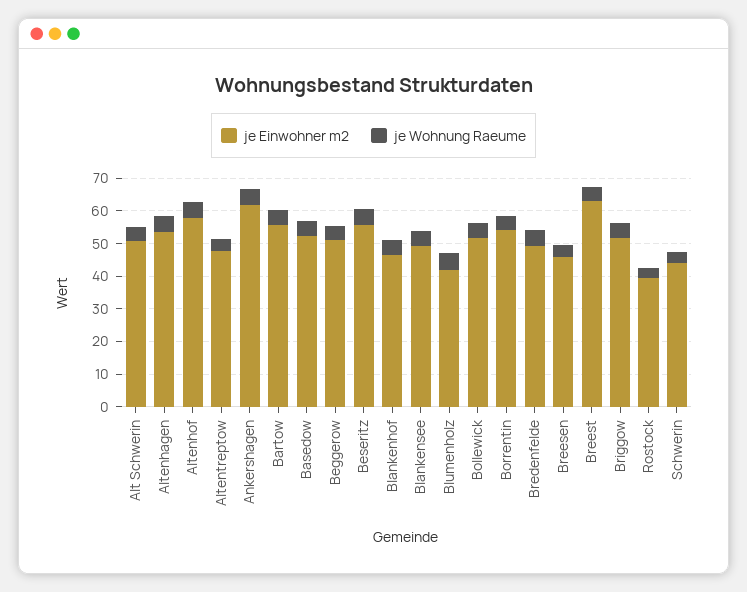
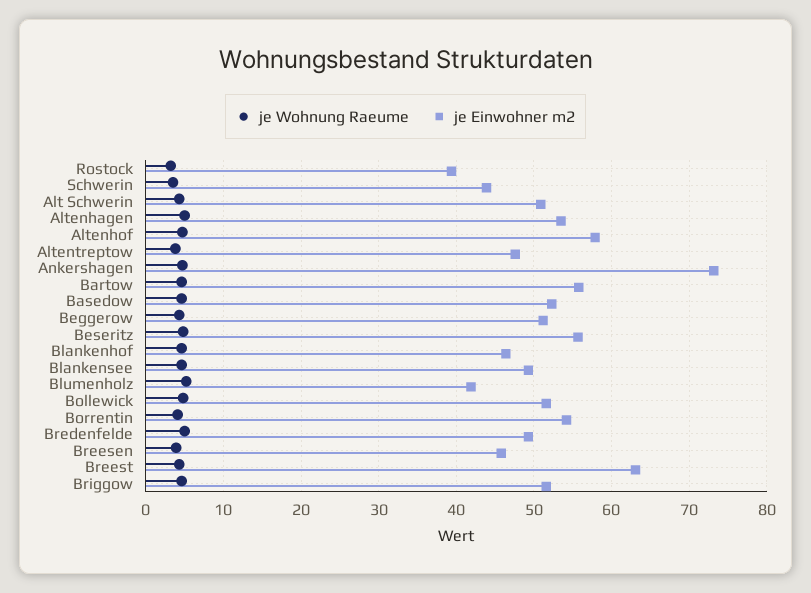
  {
    "je Einwohner m2": {
      "Alt Schwerin": 51,
      "Altenhagen": 54,
      "Altenhof": 58,
      "Altentreptow": 48,
-     "Ankershagen": 62.5,
+     "Ankershagen": 73,
      "Bartow": 56,
      "Basedow": 52,
      "Beggerow": 51,
      "Beseritz": 56,
      "Blankenhof": 46,
      "Blankensee": 49,
      "Blumenholz": 42,
      "Bollewick": 52,
      "Borrentin": 54,
      "Bredenfelde": 49,
      "Breesen": 46,
      "Breest": 63,
      "Briggow": 52,
      "Rostock": 39,
      "Schwerin": 44
    },
    "je Wohnung Raeume": {
      "Alt Schwerin": 4,
      "Altenhagen": 5,
      "Altenhof": 5,
      "Altentreptow": 4,
      "Ankershagen": 5,
      "Bartow": 5,
      "Basedow": 5,
      "Beggerow": 4,
      "Beseritz": 5,
      "Blankenhof": 5,
      "Blankensee": 5,
      "Blumenholz": 5,
      "Bollewick": 5,
      "Borrentin": 4,
      "Bredenfelde": 5,
      "Breesen": 4,
      "Breest": 4,
      "Briggow": 5,
      "Rostock": 3,
      "Schwerin": 4
    }
  }

